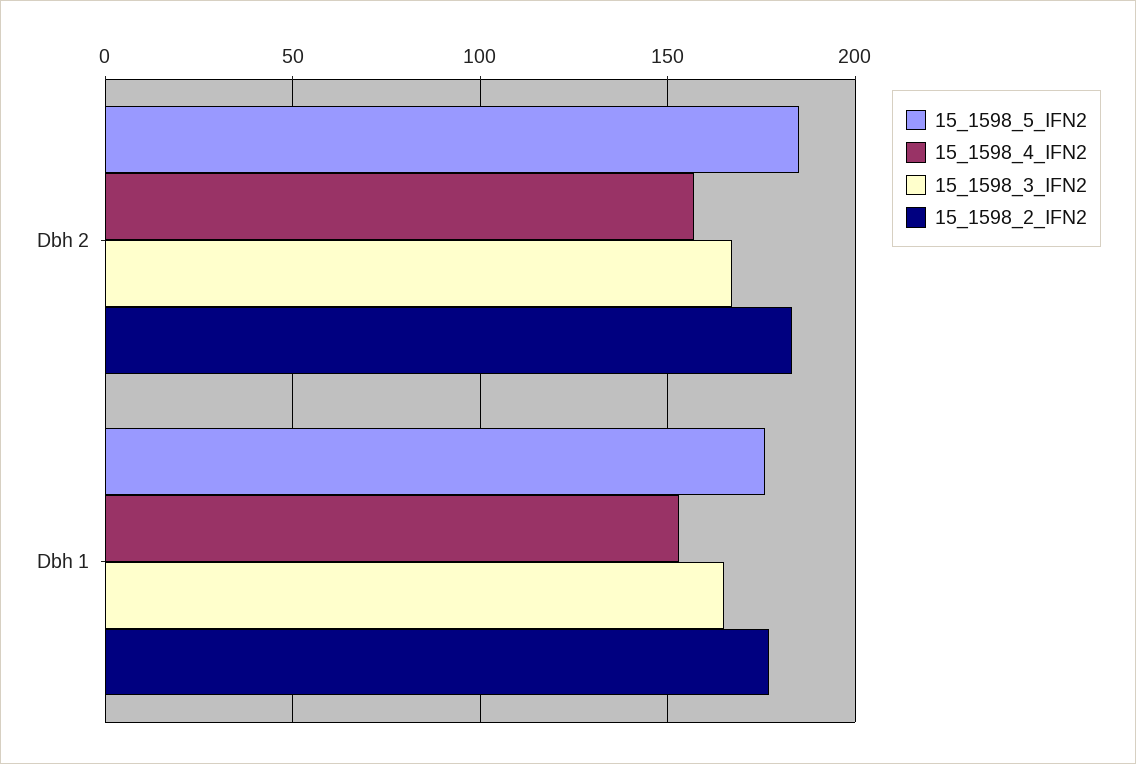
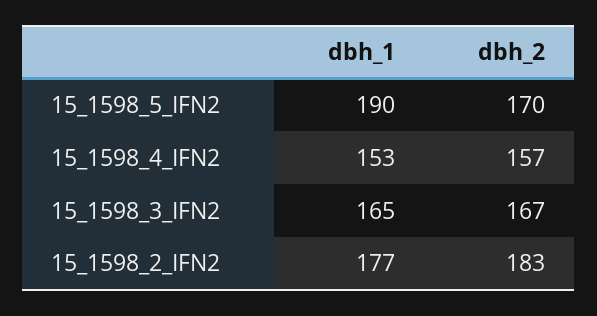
  {
    "15_1598_5_IFN2": {
-     "Dbh 2": 185,
+     "Dbh 2": 170,
-     "Dbh 1": 175
+     "Dbh 1": 190
    },
    "15_1598_4_IFN2": {
      "Dbh 2": 157,
      "Dbh 1": 153
    },
    "15_1598_3_IFN2": {
      "Dbh 2": 167,
      "Dbh 1": 165
    },
    "15_1598_2_IFN2": {
      "Dbh 2": 183,
      "Dbh 1": 177
    }
  }

